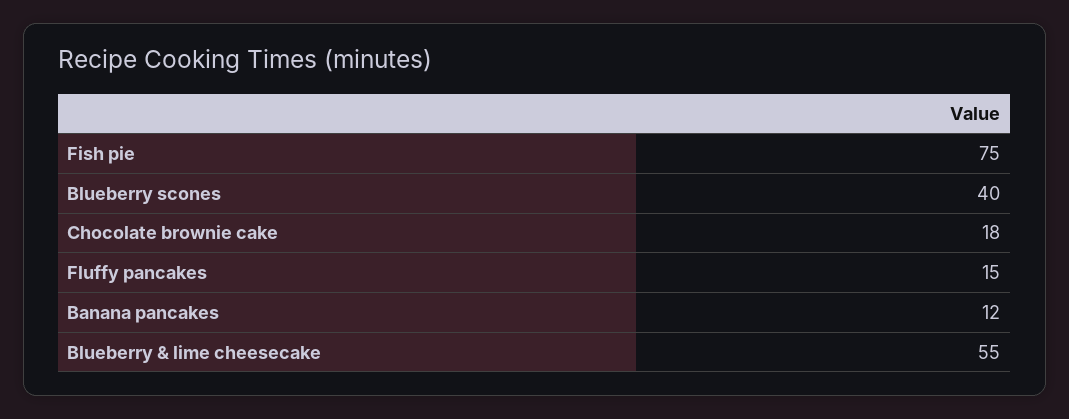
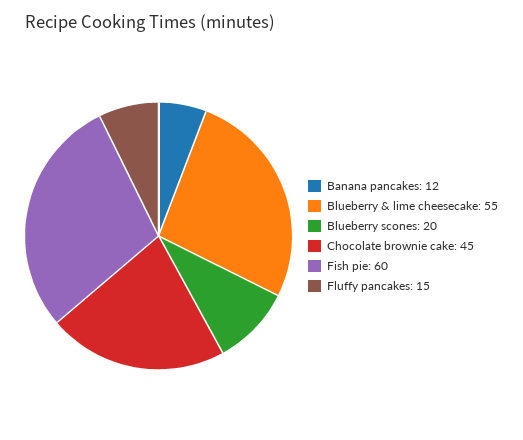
  {
-   "Fish pie": 75,
+   "Fish pie": 60,
-   "Blueberry scones": 40,
+   "Blueberry scones": 20,
-   "Chocolate brownie cake": 18,
+   "Chocolate brownie cake": 45,
    "Fluffy pancakes": 15,
    "Banana pancakes": 12,
    "Blueberry & lime cheesecake": 55
  }

